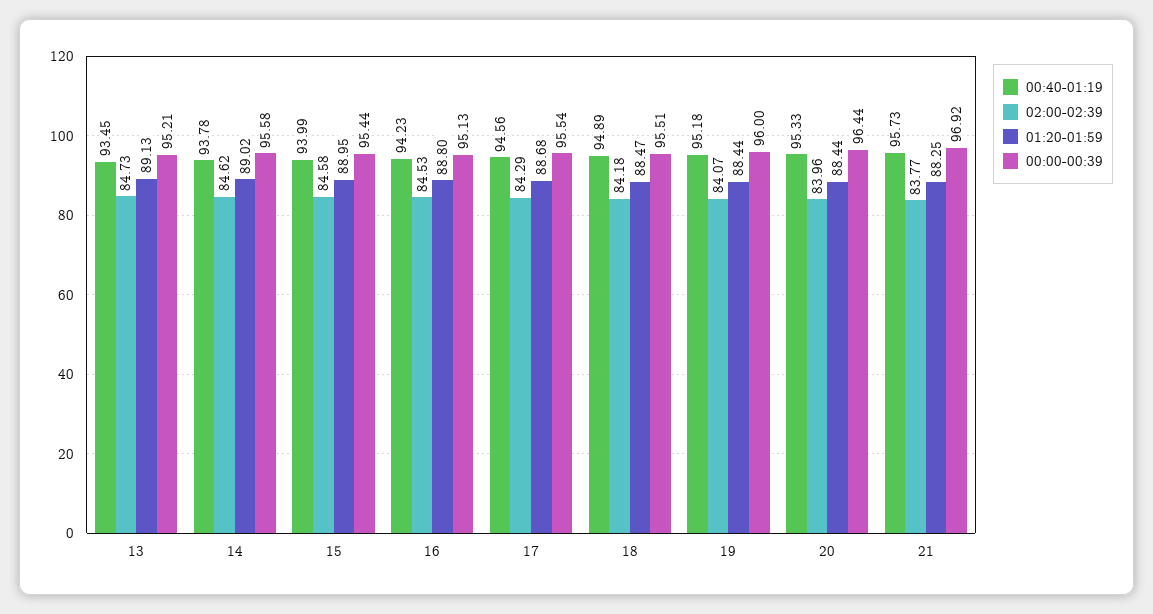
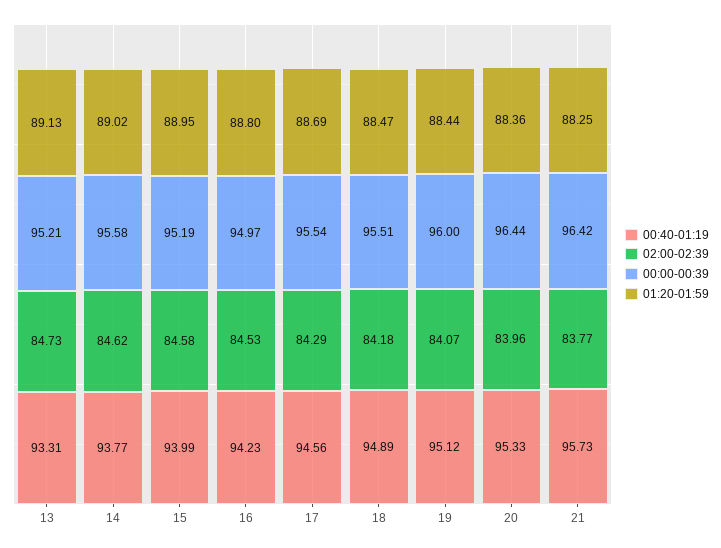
  {
    "00:40-01:19": {
-     "13": 93.45,
+     "13": 93.31,
-     "14": 93.78,
+     "14": 93.77,
      "15": 93.99,
      "16": 94.23,
      "17": 94.56,
      "18": 94.89,
-     "19": 95.18,
+     "19": 95.12,
      "20": 95.33,
      "21": 95.73
    },
    "02:00-02:39": {
      "13": 84.73,
      "14": 84.62,
      "15": 84.58,
      "16": 84.53,
      "17": 84.29,
      "18": 84.18,
      "19": 84.07,
      "20": 83.96,
      "21": 83.77
    },
    "01:20-01:59": {
      "13": 89.13,
      "14": 89.02,
      "15": 88.95,
      "16": 88.8,
-     "17": 88.68,
+     "17": 88.69,
      "18": 88.47,
      "19": 88.44,
-     "20": 88.44,
+     "20": 88.36,
      "21": 88.25
    },
    "00:00-00:39": {
      "13": 95.21,
      "14": 95.58,
-     "15": 95.44,
+     "15": 95.19,
-     "16": 95.13,
+     "16": 94.97,
      "17": 95.54,
      "18": 95.51,
      "19": 96,
      "20": 96.44,
-     "21": 96.92
+     "21": 96.42
    }
  }

